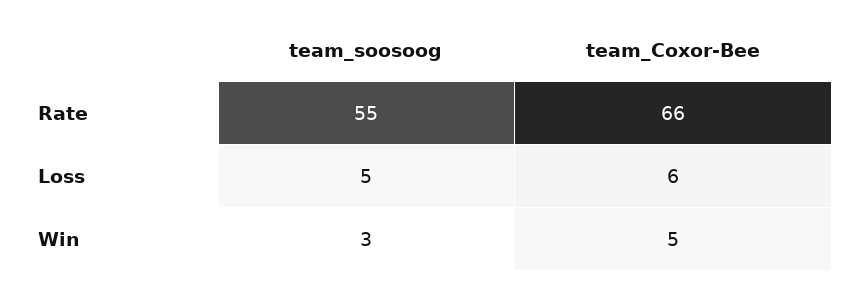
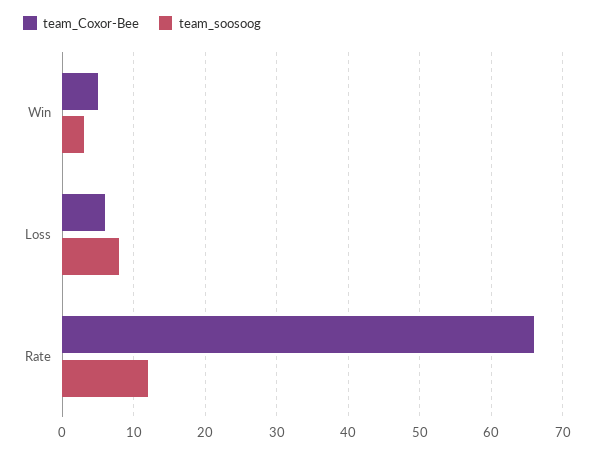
  {
    "team_soosoog": {
-     "Rate": 55,
+     "Rate": 12,
-     "Loss": 5,
+     "Loss": 8,
      "Win": 3
    },
    "team_Coxor-Bee": {
      "Rate": 66,
      "Loss": 6,
      "Win": 5
    }
  }

